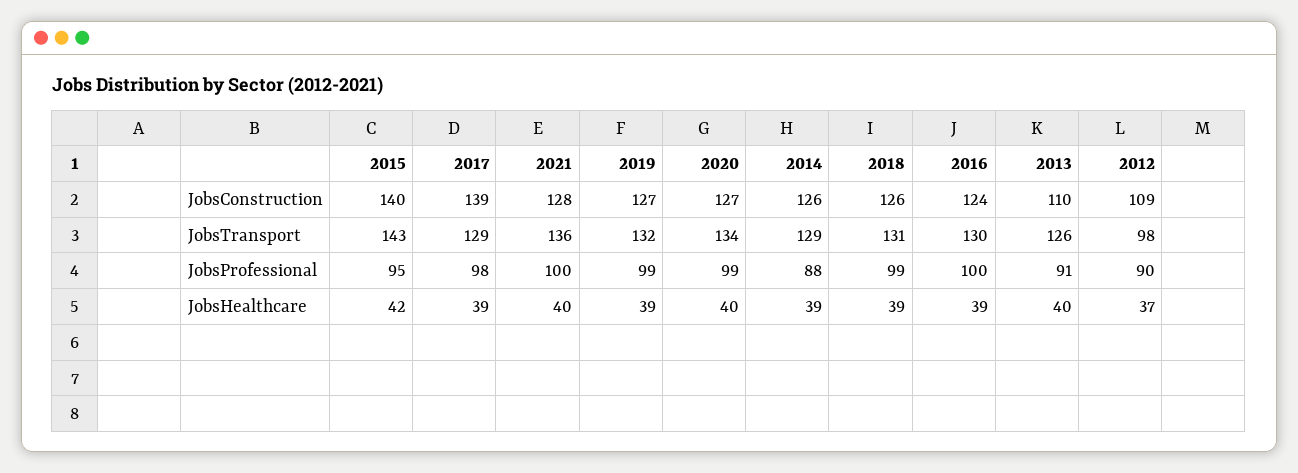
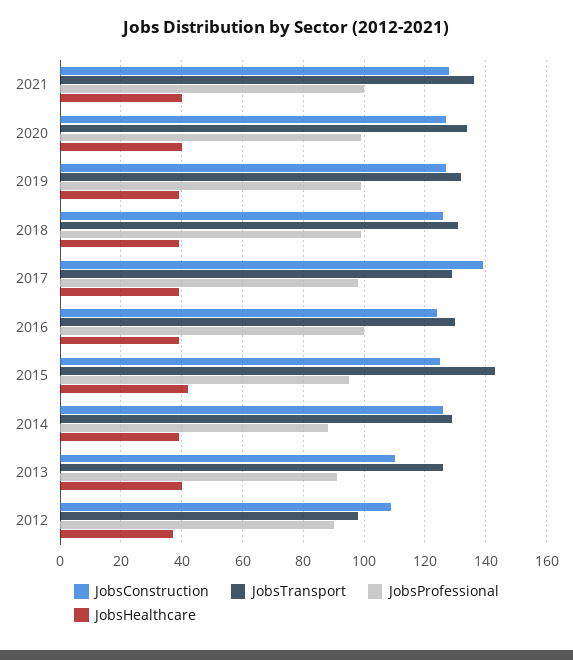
  {
    "JobsConstruction": {
-     "2015": 140,
+     "2015": 125,
      "2017": 139,
      "2021": 128,
      "2019": 127,
      "2020": 127,
      "2014": 126,
      "2018": 126,
      "2016": 124,
      "2013": 110,
      "2012": 109
    },
    "JobsTransport": {
      "2015": 143,
      "2017": 129,
      "2021": 136,
      "2019": 132,
      "2020": 134,
      "2014": 129,
      "2018": 131,
      "2016": 130,
      "2013": 126,
      "2012": 98
    },
    "JobsProfessional": {
      "2015": 95,
      "2017": 98,
      "2021": 100,
      "2019": 99,
      "2020": 99,
      "2014": 88,
      "2018": 99,
      "2016": 100,
      "2013": 91,
      "2012": 90
    },
    "JobsHealthcare": {
      "2015": 42,
      "2017": 39,
      "2021": 40,
      "2019": 39,
      "2020": 40,
      "2014": 39,
      "2018": 39,
      "2016": 39,
      "2013": 40,
      "2012": 37
    }
  }

